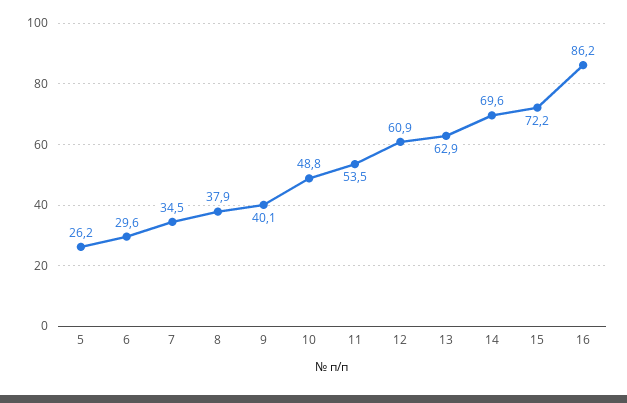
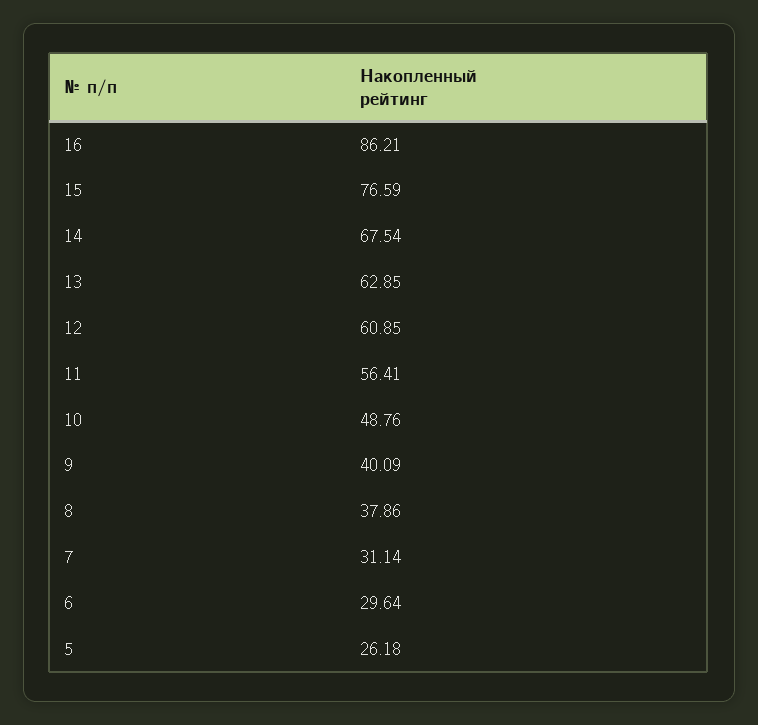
  {
    "5": 26.18,
    "6": 29.64,
-   "7": 34.5,
+   "7": 31.14,
    "8": 37.86,
    "9": 40.09,
    "10": 48.76,
-   "11": 53.5,
+   "11": 56.41,
    "12": 60.85,
    "13": 62.85,
-   "14": 69.6,
+   "14": 67.54,
-   "15": 72.2,
+   "15": 76.59,
    "16": 86.21
  }

